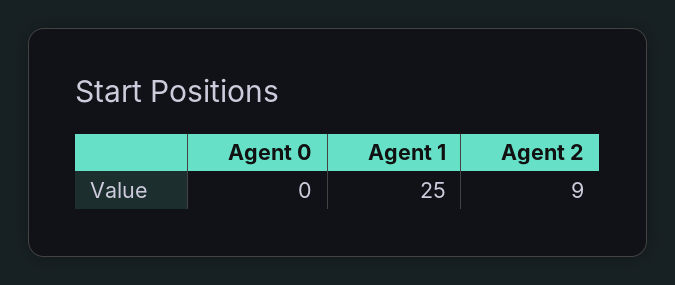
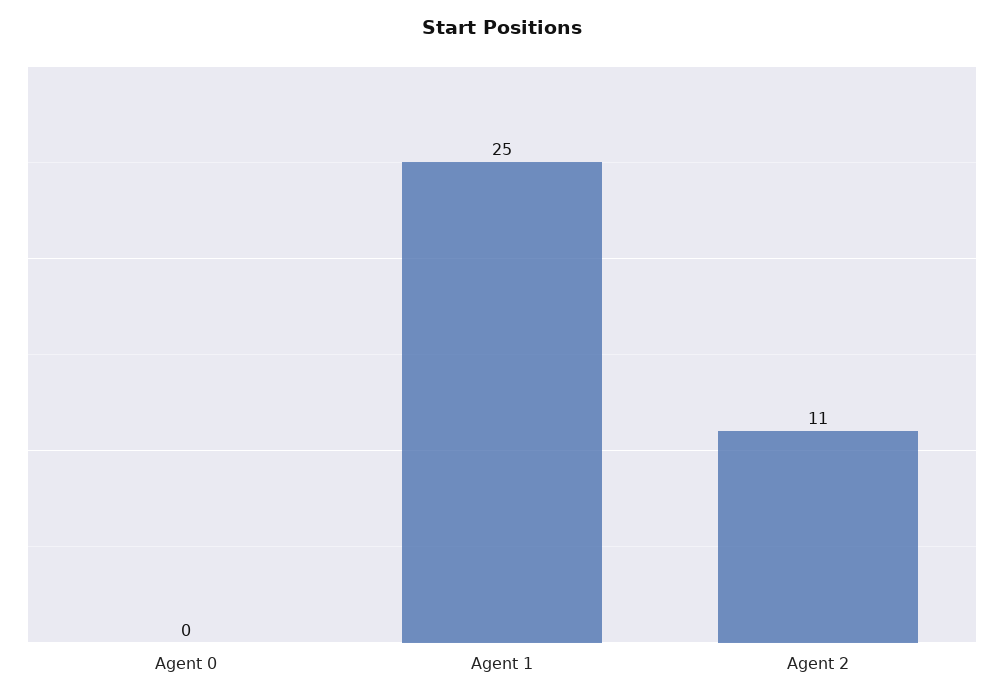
  {
    "Agent 0": 0,
    "Agent 1": 25,
-   "Agent 2": 9
+   "Agent 2": 11
  }

